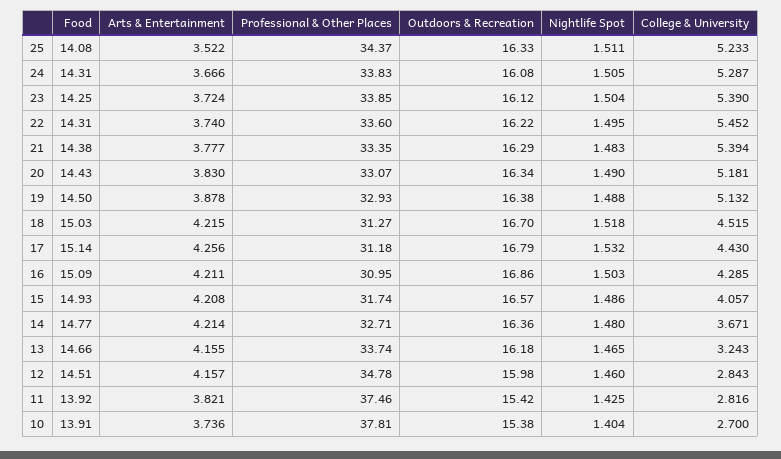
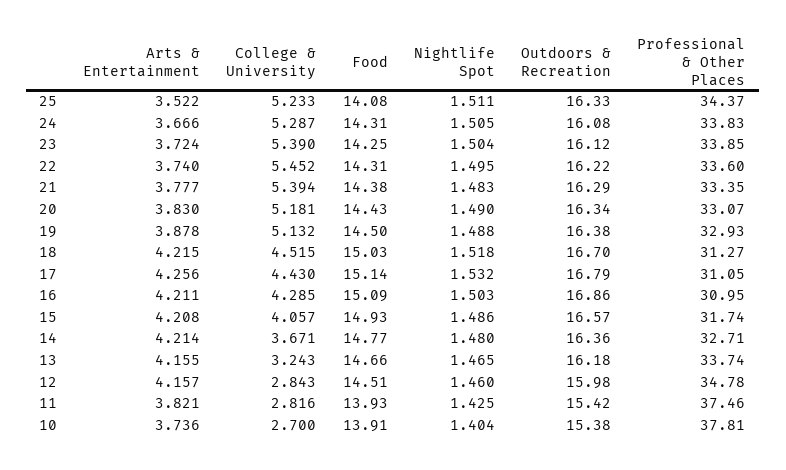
  {
    "Food": {
      "25": 14.08,
      "24": 14.31,
      "23": 14.25,
      "22": 14.31,
      "21": 14.38,
      "20": 14.43,
      "19": 14.5,
      "18": 15.03,
      "17": 15.14,
      "16": 15.09,
      "15": 14.93,
      "14": 14.77,
      "13": 14.66,
      "12": 14.51,
-     "11": 13.92,
+     "11": 13.93,
      "10": 13.91
    },
    "Arts & Entertainment": {
      "25": 3.522,
      "24": 3.666,
      "23": 3.724,
      "22": 3.74,
      "21": 3.777,
      "20": 3.83,
      "19": 3.878,
      "18": 4.215,
      "17": 4.256,
      "16": 4.211,
      "15": 4.208,
      "14": 4.214,
      "13": 4.155,
      "12": 4.157,
      "11": 3.821,
      "10": 3.736
    },
    "Professional & Other Places": {
      "25": 34.37,
      "24": 33.83,
      "23": 33.85,
      "22": 33.6,
      "21": 33.35,
      "20": 33.07,
      "19": 32.93,
      "18": 31.27,
-     "17": 31.18,
+     "17": 31.05,
      "16": 30.95,
      "15": 31.74,
      "14": 32.71,
      "13": 33.74,
      "12": 34.78,
      "11": 37.46,
      "10": 37.81
    },
    "Outdoors & Recreation": {
      "25": 16.33,
      "24": 16.08,
      "23": 16.12,
      "22": 16.22,
      "21": 16.29,
      "20": 16.34,
      "19": 16.38,
      "18": 16.7,
      "17": 16.79,
      "16": 16.86,
      "15": 16.57,
      "14": 16.36,
      "13": 16.18,
      "12": 15.98,
      "11": 15.42,
      "10": 15.38
    },
    "Nightlife Spot": {
      "25": 1.511,
      "24": 1.505,
      "23": 1.504,
      "22": 1.495,
      "21": 1.483,
      "20": 1.49,
      "19": 1.488,
      "18": 1.518,
      "17": 1.532,
      "16": 1.503,
      "15": 1.486,
      "14": 1.48,
      "13": 1.465,
      "12": 1.46,
      "11": 1.425,
      "10": 1.404
    },
    "College & University": {
      "25": 5.233,
      "24": 5.287,
      "23": 5.39,
      "22": 5.452,
      "21": 5.394,
      "20": 5.181,
      "19": 5.132,
      "18": 4.515,
      "17": 4.43,
      "16": 4.285,
      "15": 4.057,
      "14": 3.671,
      "13": 3.243,
      "12": 2.843,
      "11": 2.816,
      "10": 2.7
    }
  }

